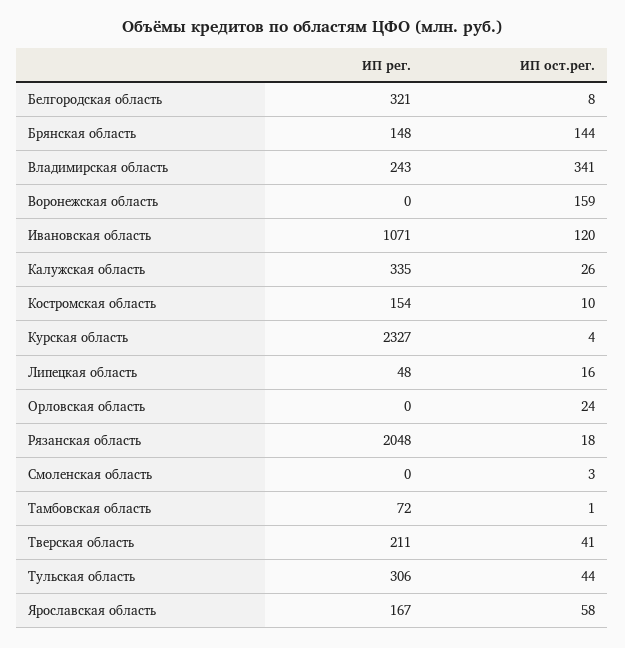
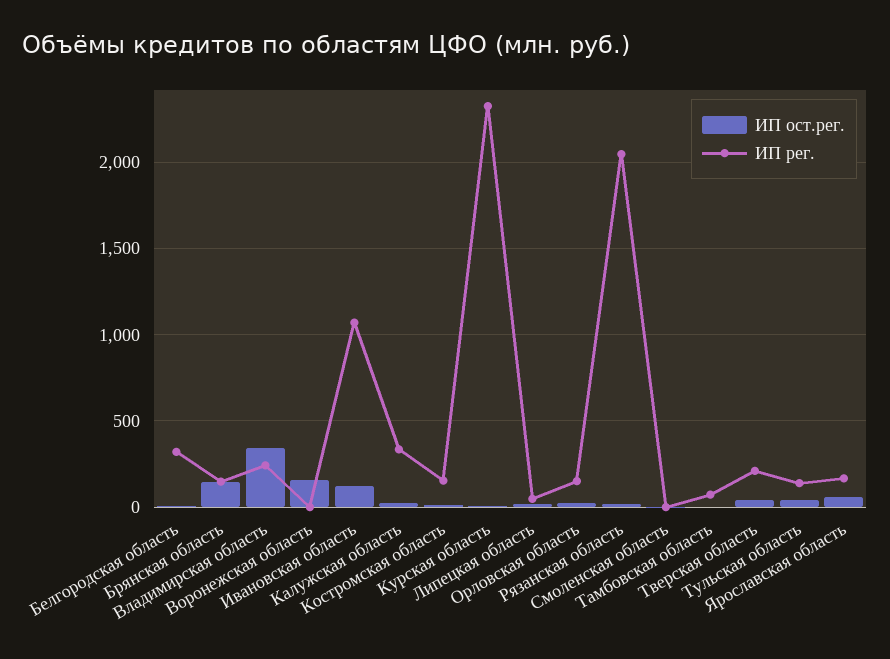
  {
    "ИП рег.": {
      "Белгородская область": 321,
      "Брянская область": 148,
      "Владимирская область": 243,
      "Воронежская область": 0,
      "Ивановская область": 1071,
      "Калужская область": 335,
      "Костромская область": 154,
      "Курская область": 2327,
      "Липецкая область": 48,
-     "Орловская область": 0,
+     "Орловская область": 150,
      "Рязанская область": 2048,
      "Смоленская область": 0,
      "Тамбовская область": 72,
      "Тверская область": 211,
-     "Тульская область": 306,
+     "Тульская область": 150,
      "Ярославская область": 167
    },
    "ИП ост.рег.": {
      "Белгородская область": 8,
      "Брянская область": 144,
      "Владимирская область": 341,
      "Воронежская область": 159,
      "Ивановская область": 120,
      "Калужская область": 26,
      "Костромская область": 10,
      "Курская область": 4,
      "Липецкая область": 16,
      "Орловская область": 24,
      "Рязанская область": 18,
      "Смоленская область": 3,
      "Тамбовская область": 1,
      "Тверская область": 41,
      "Тульская область": 44,
      "Ярославская область": 58
    }
  }

